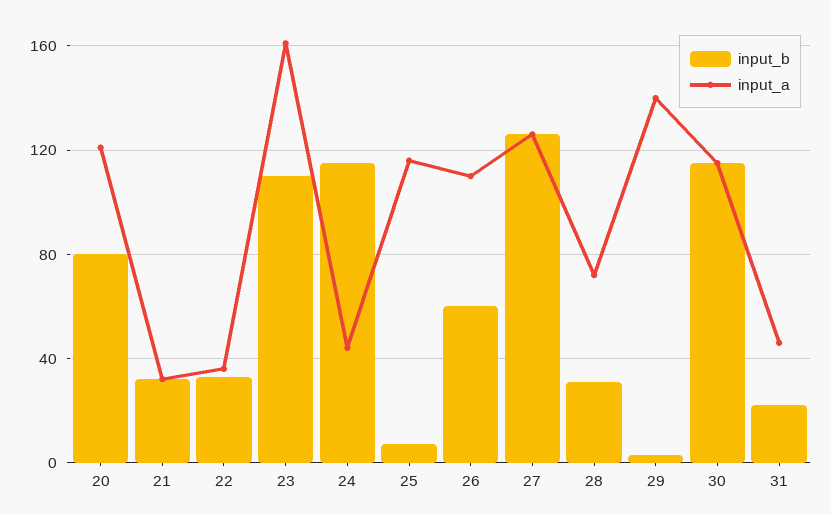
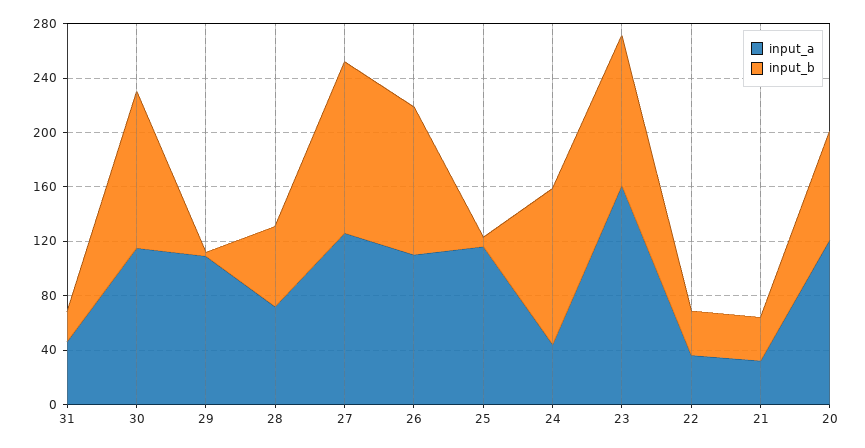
  {
    "input_b": {
      "20": 80,
      "21": 30,
      "22": 35,
      "23": 110,
      "24": 115,
      "25": 5,
-     "26": 60,
+     "26": 110,
      "27": 125,
-     "28": 30,
+     "28": 60,
      "29": 5,
      "30": 115,
      "31": 20
    },
    "input_a": {
      "20": 120,
      "21": 30,
      "22": 35,
      "23": 160,
      "24": 45,
      "25": 115,
      "26": 110,
      "27": 125,
      "28": 70,
-     "29": 140,
+     "29": 110,
      "30": 115,
      "31": 45
    }
  }

